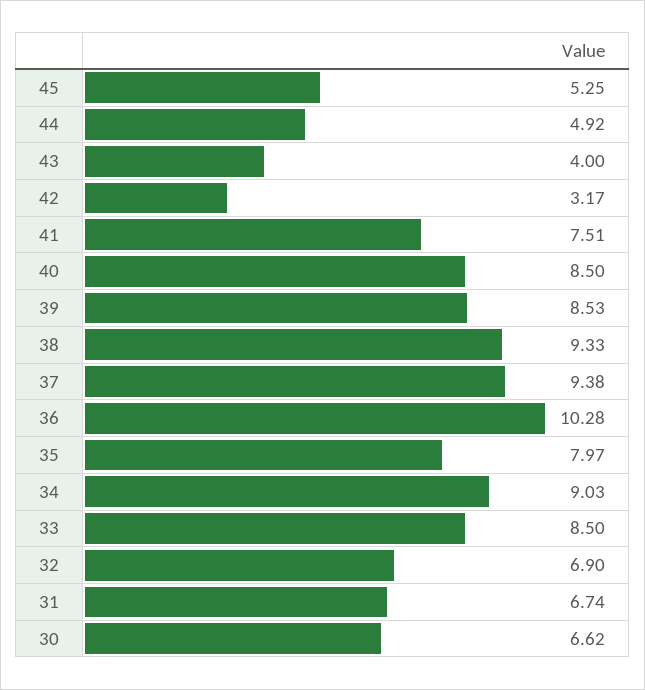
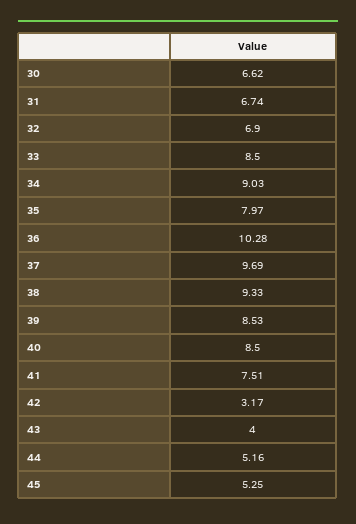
  {
    "45": 5.25,
-   "44": 4.92,
+   "44": 5.16,
    "43": 4,
    "42": 3.17,
    "41": 7.51,
    "40": 8.5,
    "39": 8.53,
    "38": 9.33,
-   "37": 9.38,
+   "37": 9.69,
    "36": 10.28,
    "35": 7.97,
    "34": 9.03,
    "33": 8.5,
    "32": 6.9,
    "31": 6.74,
    "30": 6.62
  }

